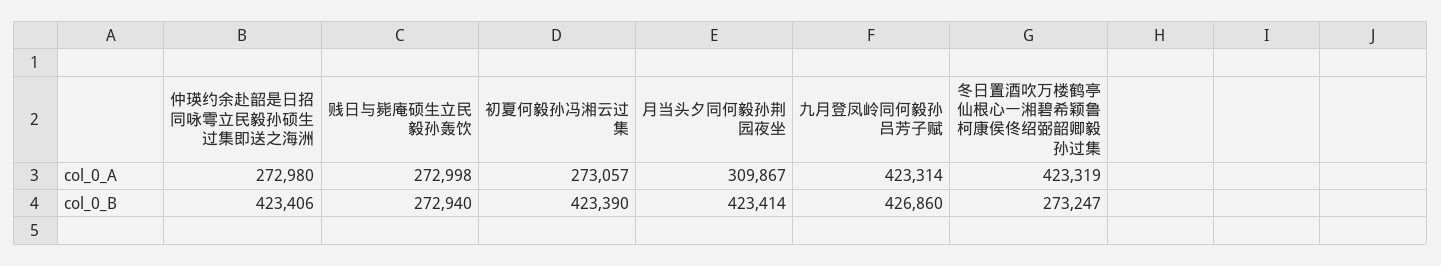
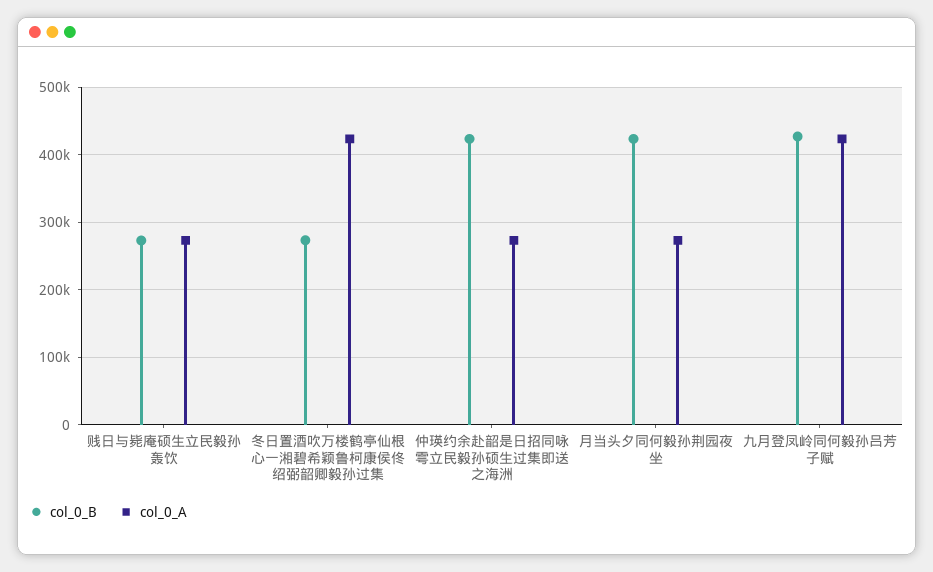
  {
    "col_0_A": {
      "仲瑛约余赴韶是日招同咏雩立民毅孙硕生过集即送之海洲": 272980,
      "贱日与毙庵硕生立民毅孙轰饮": 272998,
-     "初夏何毅孙冯湘云过集": 273057,
-     "月当头夕同何毅孙荆园夜坐": 309867,
+     "月当头夕同何毅孙荆园夜坐": 270000,
      "九月登凤岭同何毅孙吕芳子赋": 423314,
      "冬日置酒吹万楼鹤亭仙根心一湘碧希颖鲁柯康侯佟绍弼韶卿毅孙过集": 423319
    },
    "col_0_B": {
      "仲瑛约余赴韶是日招同咏雩立民毅孙硕生过集即送之海洲": 423406,
      "贱日与毙庵硕生立民毅孙轰饮": 272940,
-     "初夏何毅孙冯湘云过集": 423390,
      "月当头夕同何毅孙荆园夜坐": 423414,
      "九月登凤岭同何毅孙吕芳子赋": 426860,
      "冬日置酒吹万楼鹤亭仙根心一湘碧希颖鲁柯康侯佟绍弼韶卿毅孙过集": 273247
    }
  }

